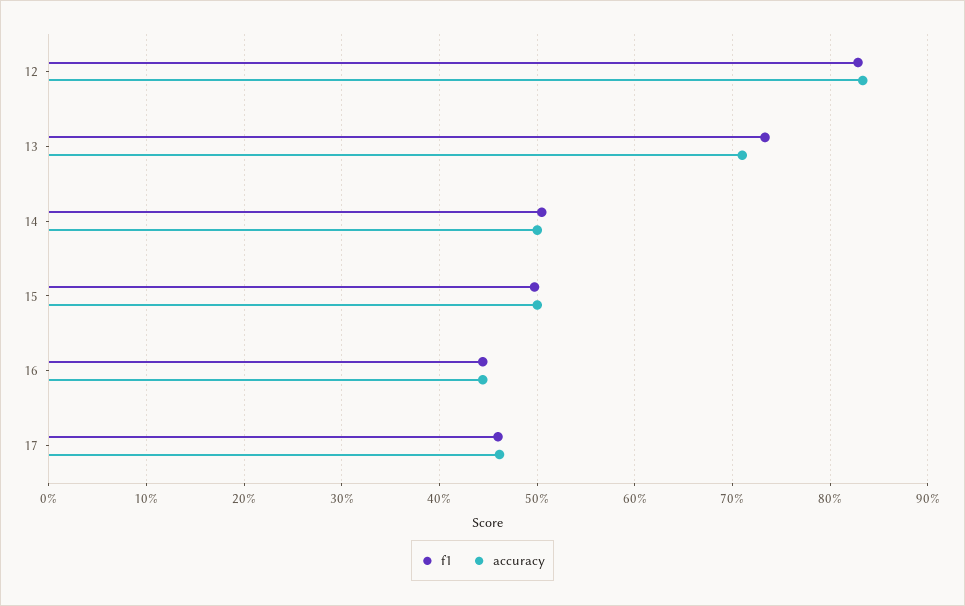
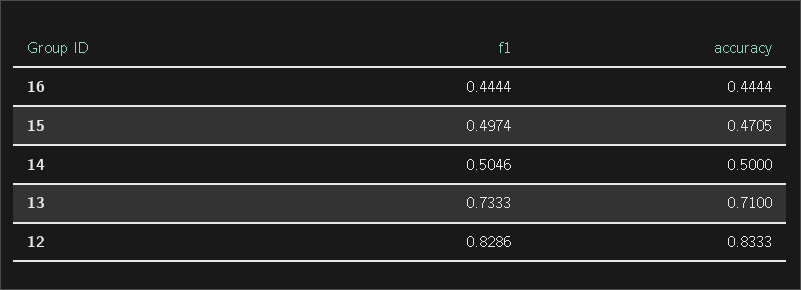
  {
    "f1": {
      "12": 0.8286,
      "13": 0.7333,
      "14": 0.5046,
      "15": 0.4974,
-     "16": 0.4444,
+     "16": 0.4444
-     "17": 0.46
    },
    "accuracy": {
      "12": 0.8333,
      "13": 0.71,
      "14": 0.5,
-     "15": 0.5,
+     "15": 0.4705,
-     "16": 0.4444,
+     "16": 0.4444
-     "17": 0.46
    }
  }

